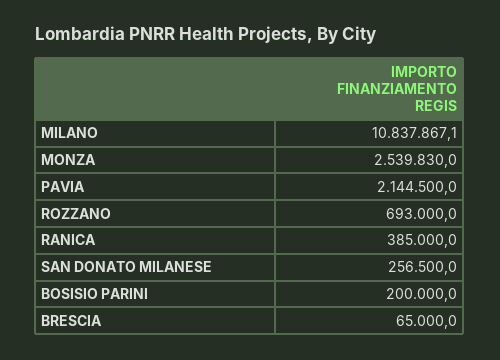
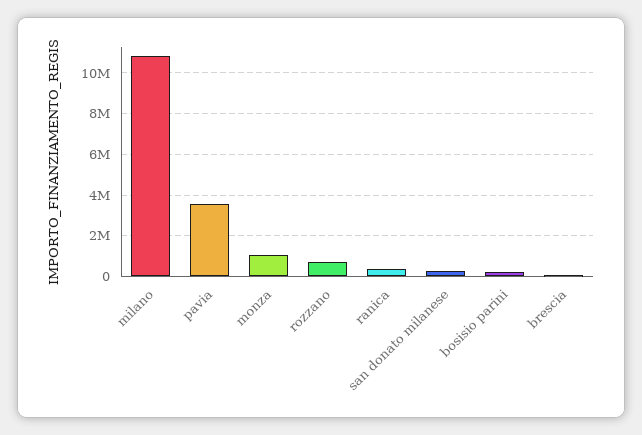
  {
    "MILANO": 10837867.1,
-   "MONZA": 2539830,
+   "MONZA": 1000000,
-   "PAVIA": 2144500,
+   "PAVIA": 3500000,
    "ROZZANO": 693000,
    "RANICA": 385000,
    "SAN DONATO MILANESE": 256500,
    "BOSISIO PARINI": 200000,
    "BRESCIA": 65000
  }

